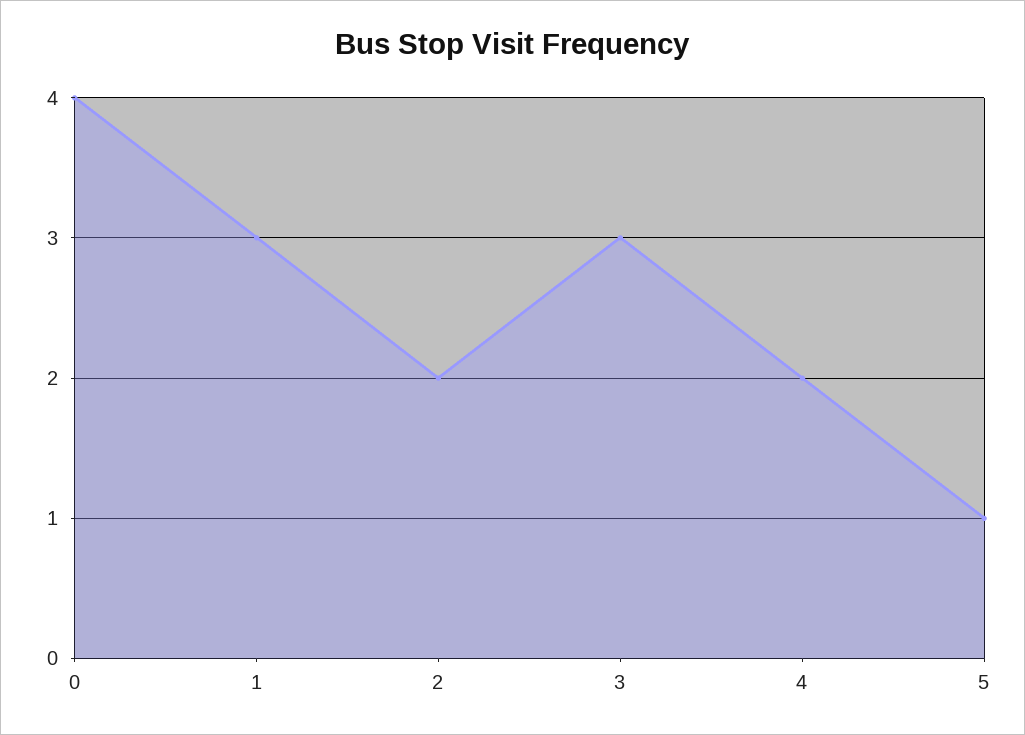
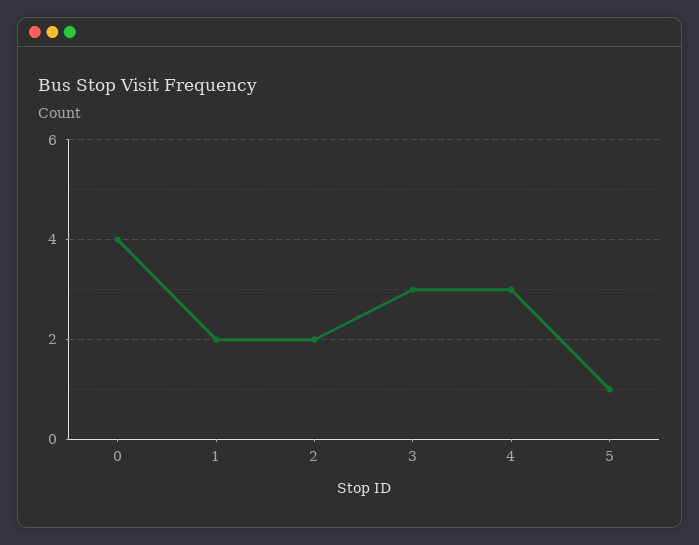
  {
    "0": 4,
-   "1": 3,
+   "1": 2,
    "2": 2,
    "3": 3,
-   "4": 2,
+   "4": 3,
    "5": 1
  }

